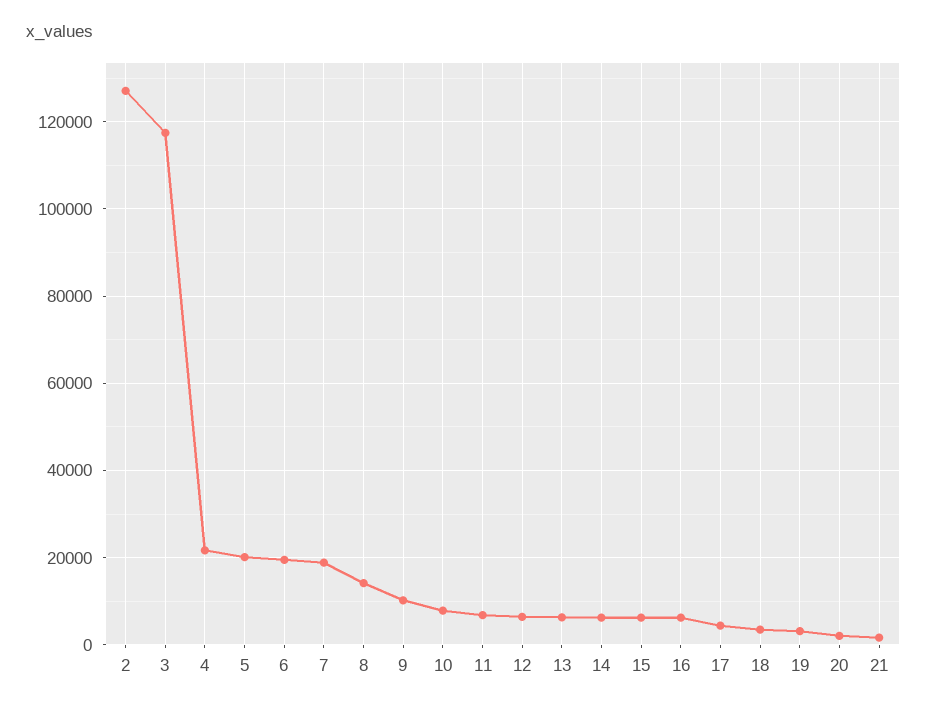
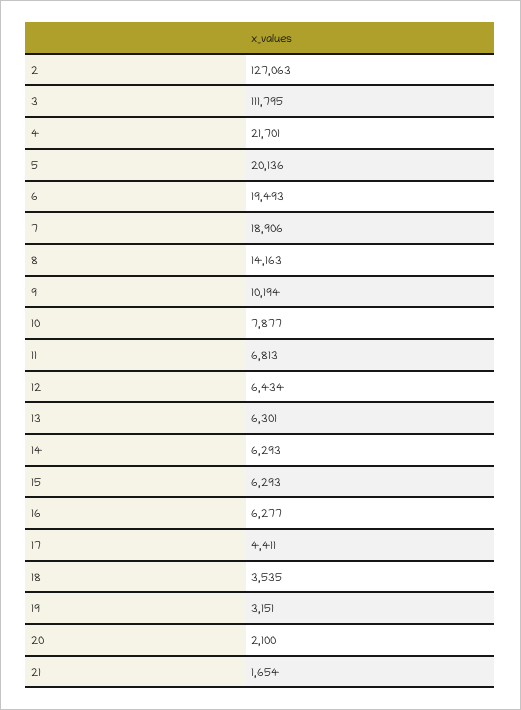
  {
    "2": 127063,
-   "3": 118000,
+   "3": 111795,
    "4": 21701,
    "5": 20136,
    "6": 19493,
    "7": 18906,
    "8": 14163,
    "9": 10194,
    "10": 7877,
    "11": 6813,
    "12": 6434,
    "13": 6301,
    "14": 6293,
    "15": 6293,
    "16": 6277,
    "17": 4411,
    "18": 3535,
    "19": 3151,
    "20": 2100,
    "21": 1654
  }

